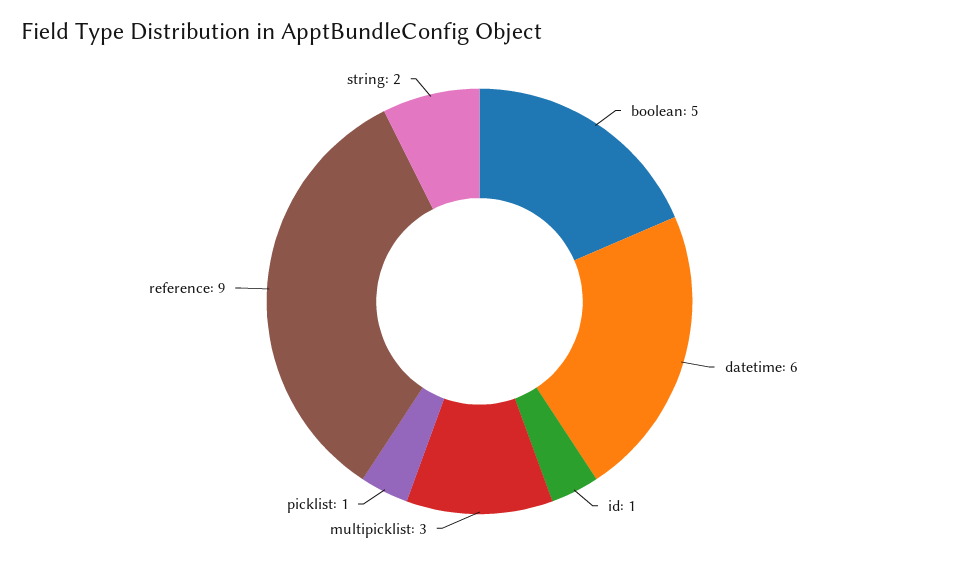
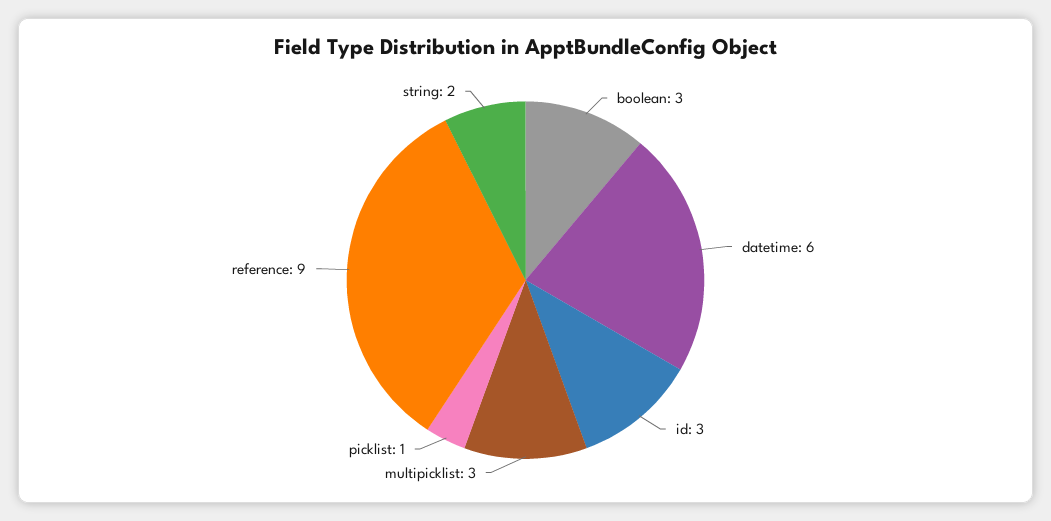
  {
-   "boolean": 5,
+   "boolean": 3,
    "datetime": 6,
-   "id": 1,
+   "id": 3,
    "multipicklist": 3,
    "picklist": 1,
    "reference": 9,
    "string": 2
  }

